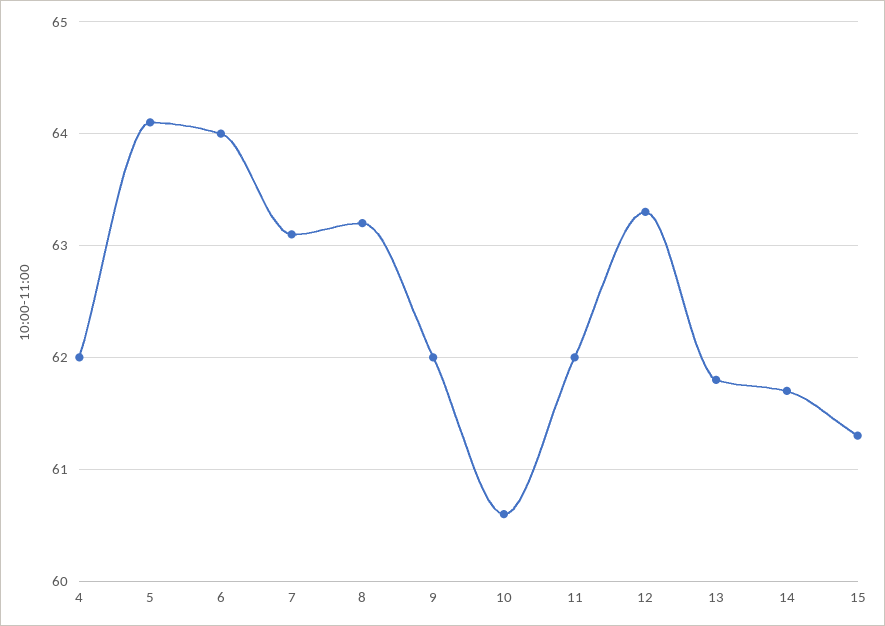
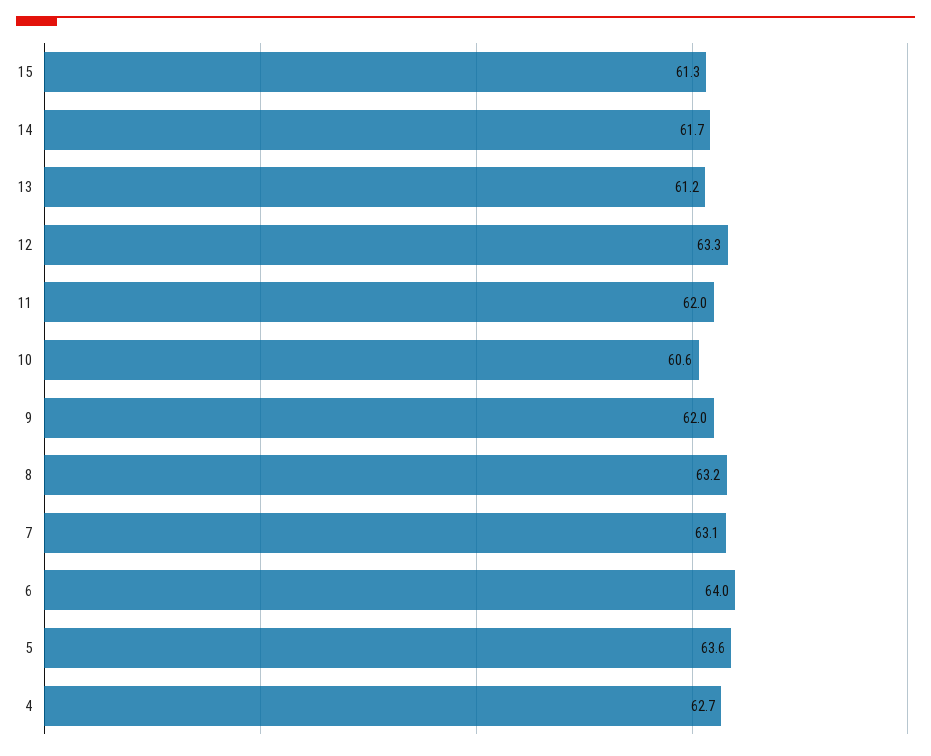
  {
-   "4": 62,
+   "4": 62.7,
-   "5": 64.1,
+   "5": 63.6,
    "6": 64,
    "7": 63.1,
    "8": 63.2,
    "9": 62,
    "10": 60.6,
    "11": 62,
    "12": 63.3,
-   "13": 61.8,
+   "13": 61.2,
    "14": 61.7,
    "15": 61.3
  }

